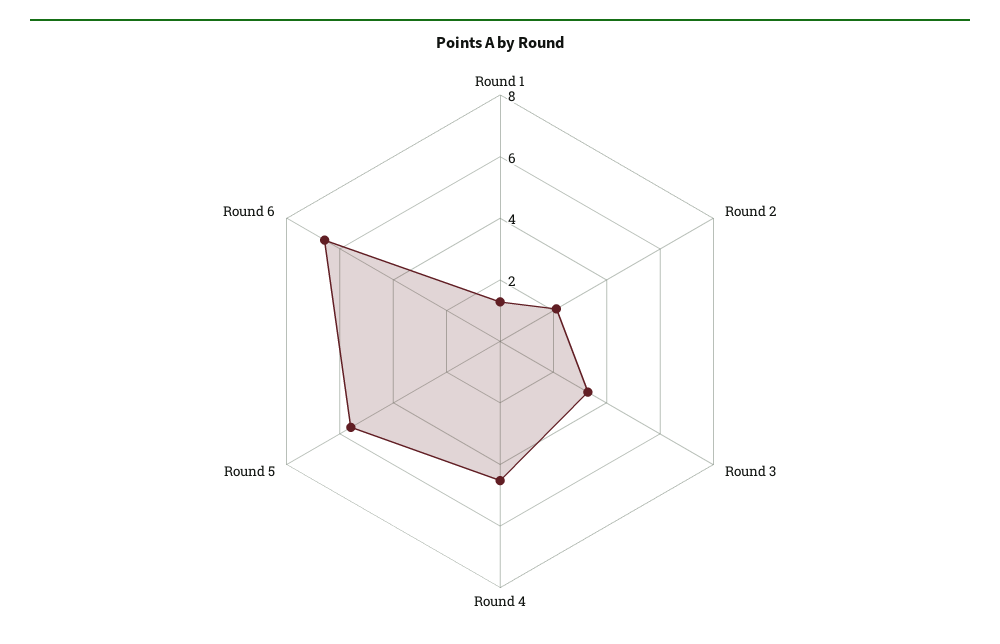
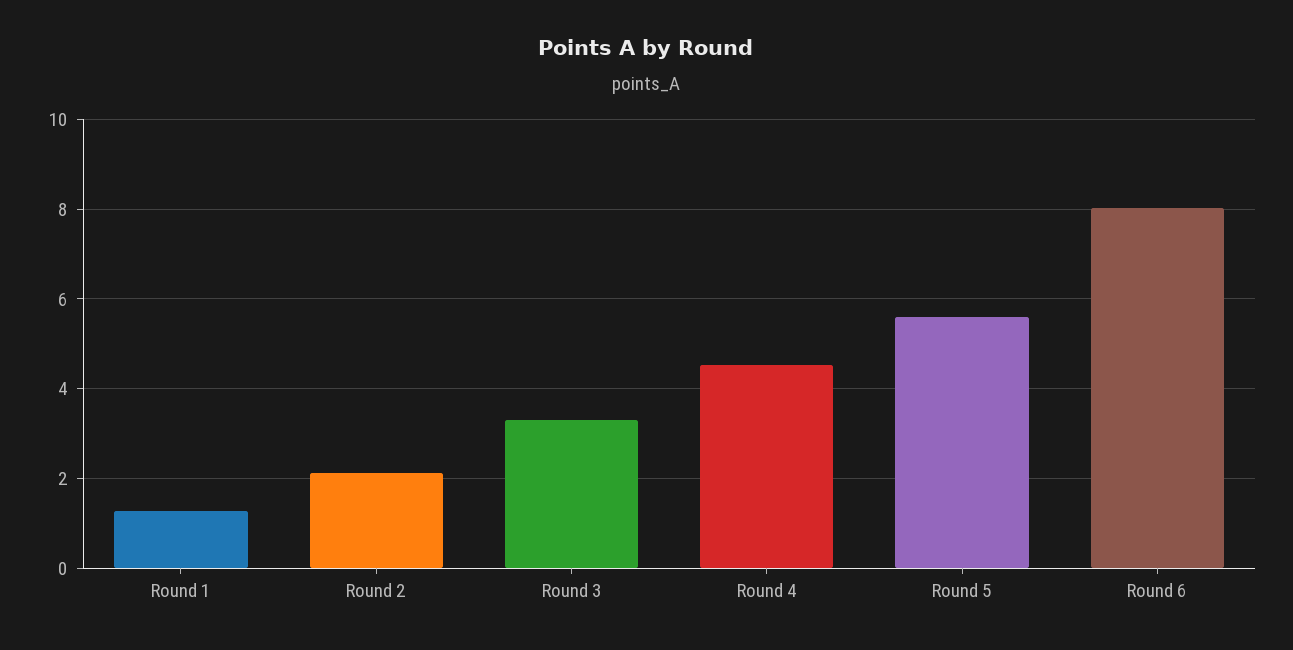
  {
    "Round 1": 1.2,
    "Round 2": 2.2,
    "Round 3": 3.2,
    "Round 4": 4.6,
    "Round 5": 5.6,
-   "Round 6": 6.5
+   "Round 6": 8
  }

